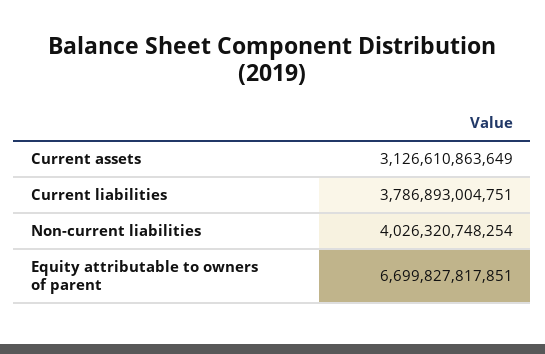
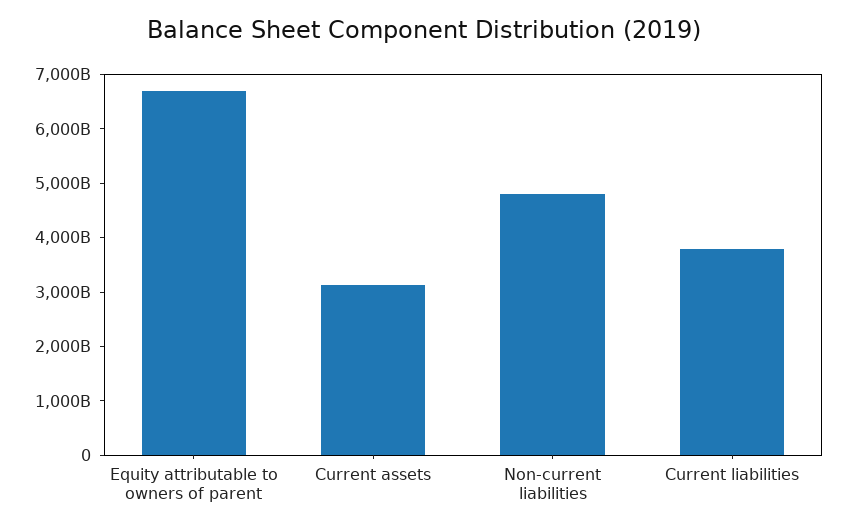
  {
    "Current assets": 3126610863649,
    "Current liabilities": 3786893004751,
-   "Non-current liabilities": 4026320748254,
+   "Non-current liabilities": 4800000000000,
    "Equity attributable to owners of parent": 6699827817851
  }

